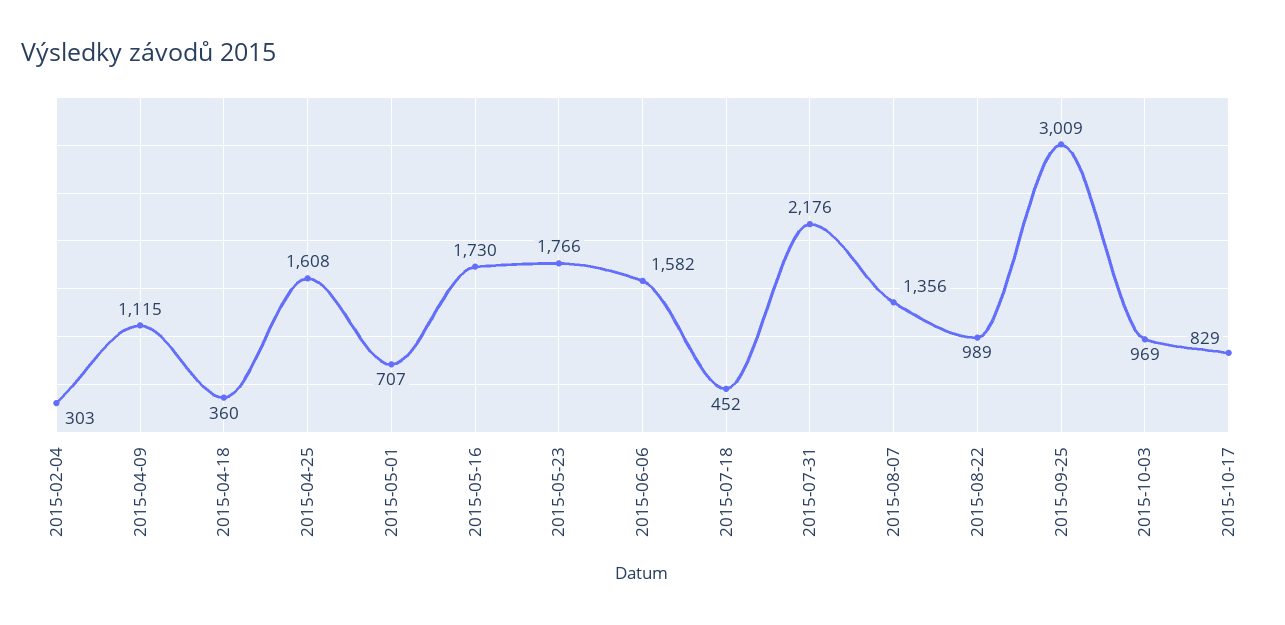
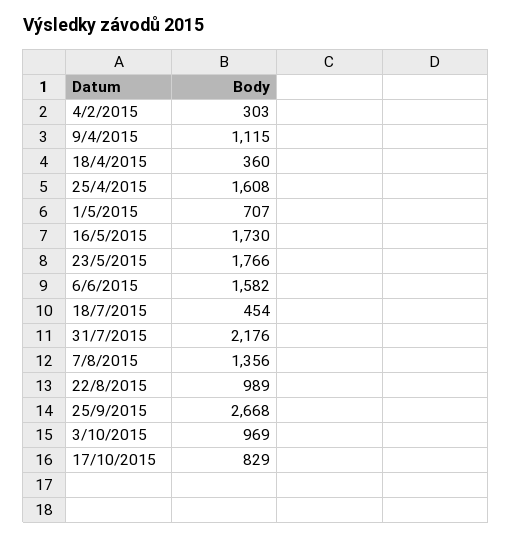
  {
    "2015-02-04": 303,
    "2015-04-09": 1115,
    "2015-04-18": 360,
    "2015-04-25": 1608,
    "2015-05-01": 707,
    "2015-05-16": 1730,
    "2015-05-23": 1766,
    "2015-06-06": 1582,
-   "2015-07-18": 452,
+   "2015-07-18": 454,
    "2015-07-31": 2176,
    "2015-08-07": 1356,
    "2015-08-22": 989,
-   "2015-09-25": 3009,
+   "2015-09-25": 2668,
    "2015-10-03": 969,
    "2015-10-17": 829
  }

